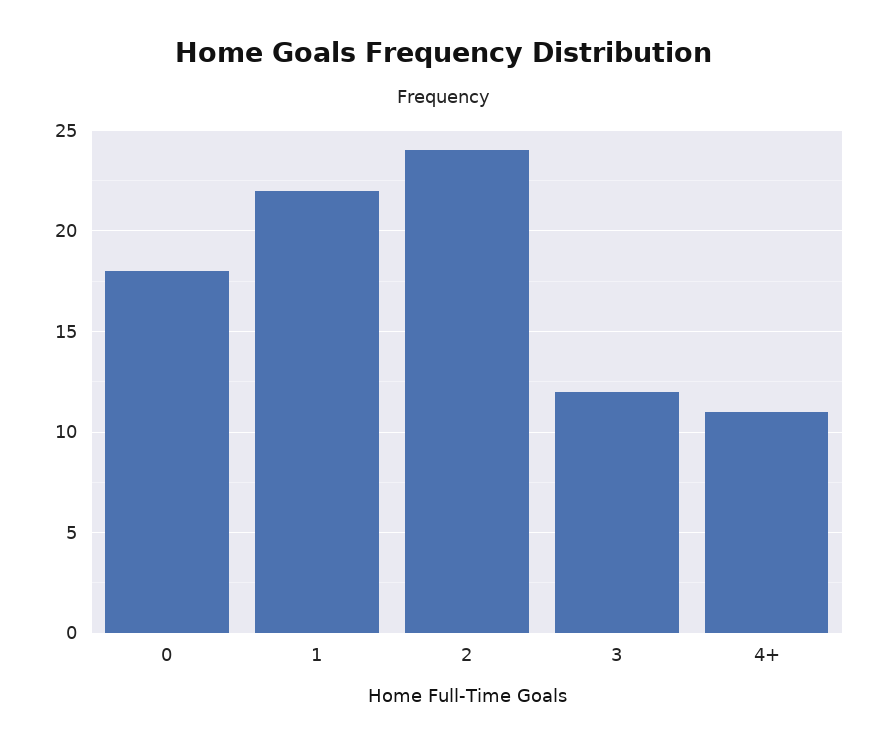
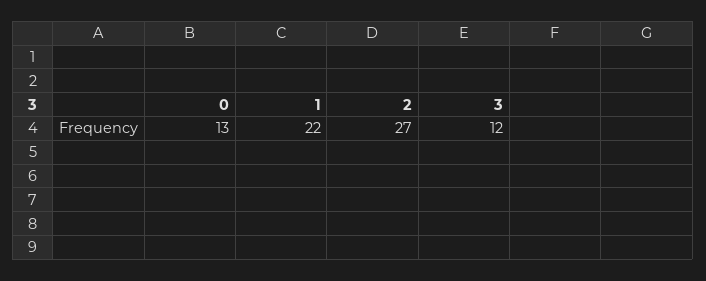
  {
-   "0": 18,
+   "0": 13,
    "1": 22,
-   "2": 24,
+   "2": 27,
-   "3": 12,
+   "3": 12
-   "4+": 11
  }

